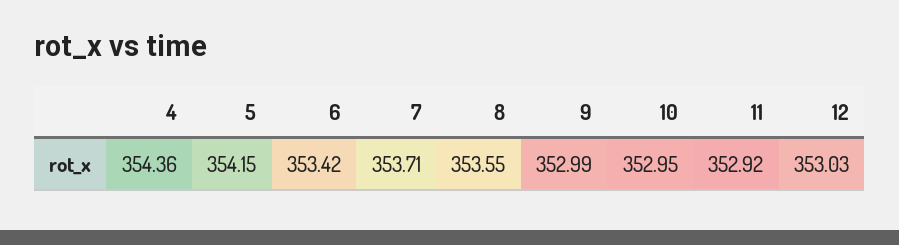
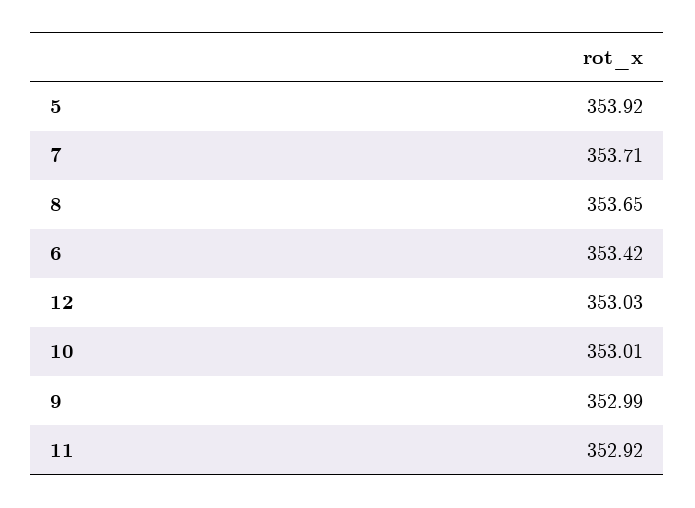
  {
-   "4": 354.36,
-   "5": 354.15,
+   "5": 353.92,
    "6": 353.42,
    "7": 353.71,
-   "8": 353.55,
+   "8": 353.65,
    "9": 352.99,
-   "10": 352.95,
+   "10": 353.01,
    "11": 352.92,
    "12": 353.03
  }

